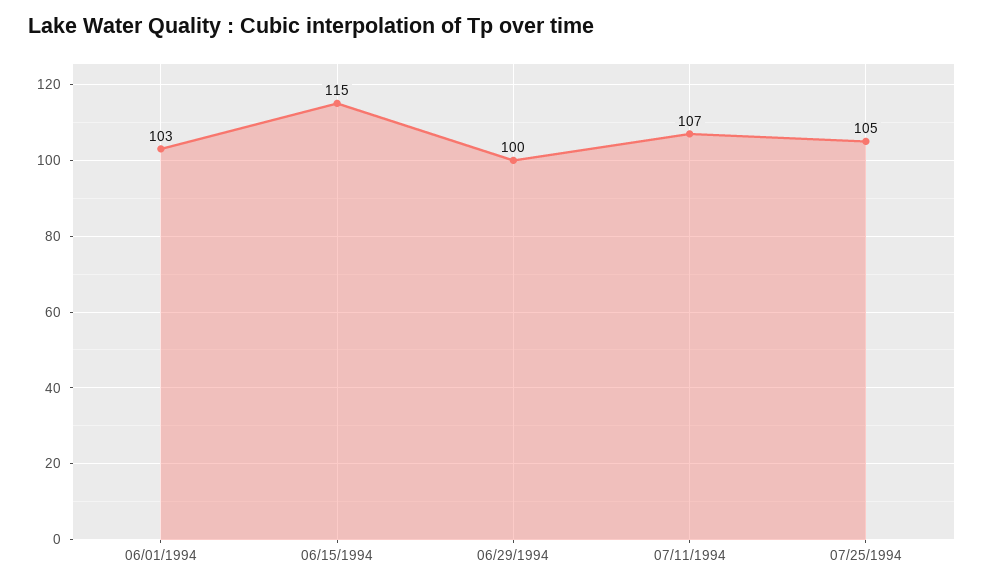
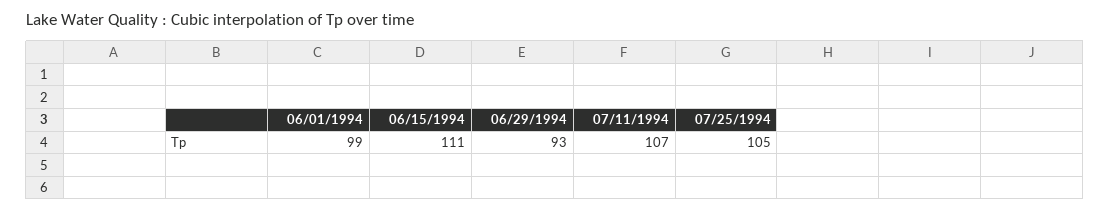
  {
-   "06/01/1994": 103,
+   "06/01/1994": 99,
-   "06/15/1994": 115,
+   "06/15/1994": 111,
-   "06/29/1994": 100,
+   "06/29/1994": 93,
    "07/11/1994": 107,
    "07/25/1994": 105
  }

